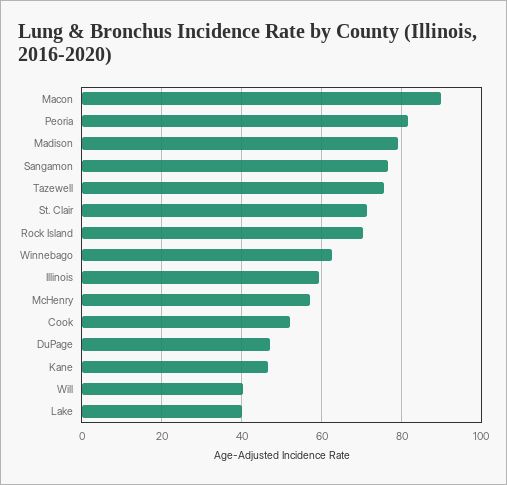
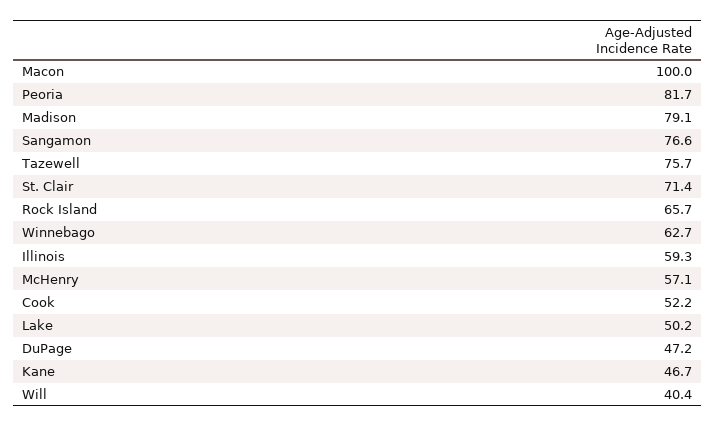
  {
-   "Macon": 90,
+   "Macon": 100,
    "Peoria": 81.7,
    "Madison": 79.1,
    "Sangamon": 76.6,
    "Tazewell": 75.7,
    "St. Clair": 71.4,
-   "Rock Island": 70,
+   "Rock Island": 65.7,
    "Winnebago": 62.7,
    "Illinois": 59.3,
    "McHenry": 57.1,
    "Cook": 52.2,
    "DuPage": 47.2,
    "Kane": 46.7,
    "Will": 40.4,
-   "Lake": 40
+   "Lake": 50.2
  }

